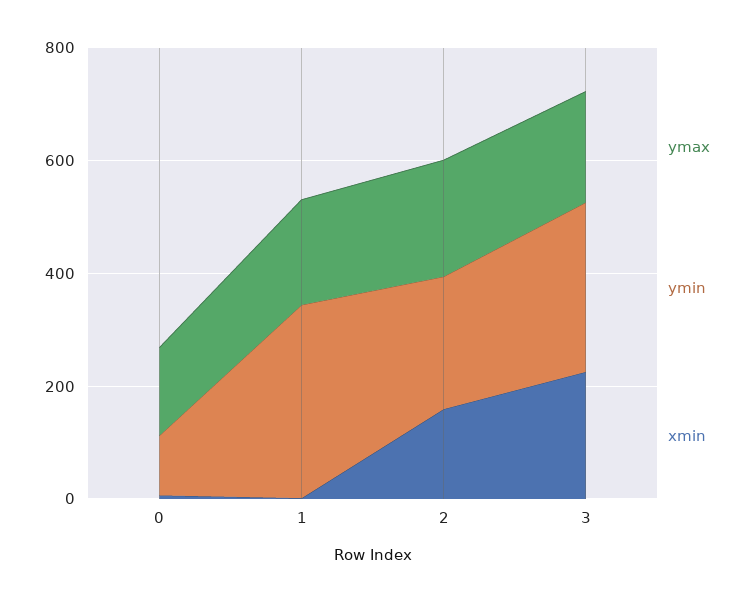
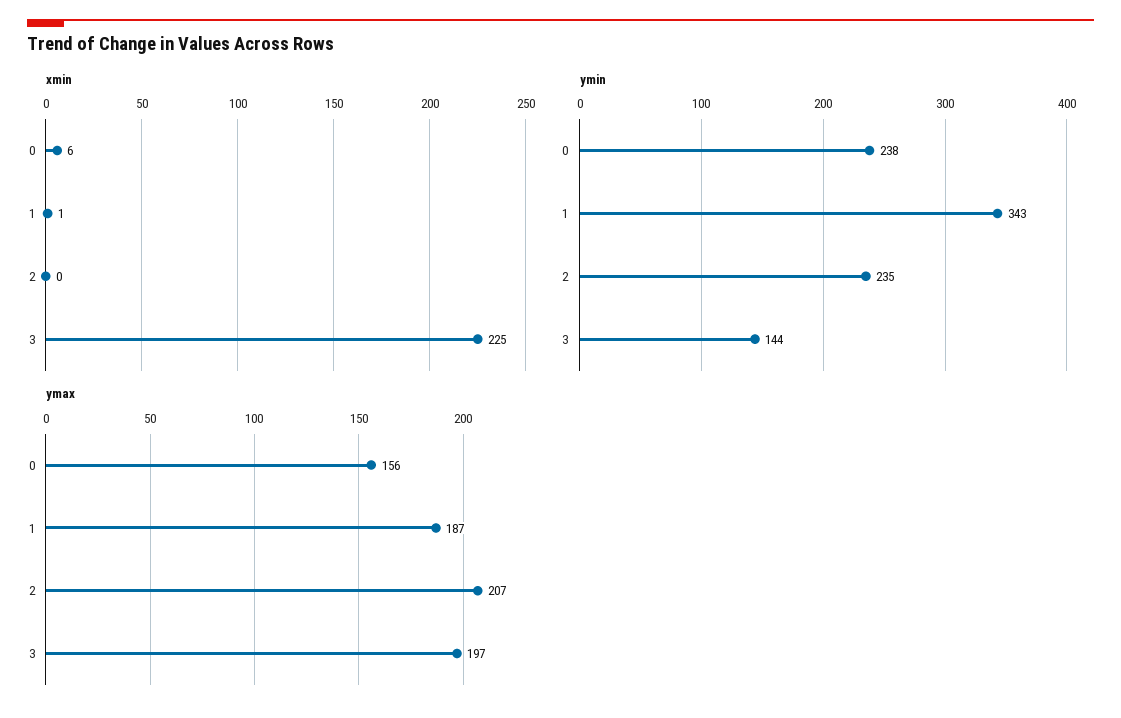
  {
    "ymax": {
      "0": 156,
      "1": 187,
      "2": 207,
      "3": 197
    },
    "ymin": {
-     "0": 100,
+     "0": 238,
      "1": 343,
      "2": 235,
-     "3": 300
+     "3": 144
    },
    "xmin": {
      "0": 6,
      "1": 1,
-     "2": 150,
+     "2": 0,
      "3": 225
    }
  }

